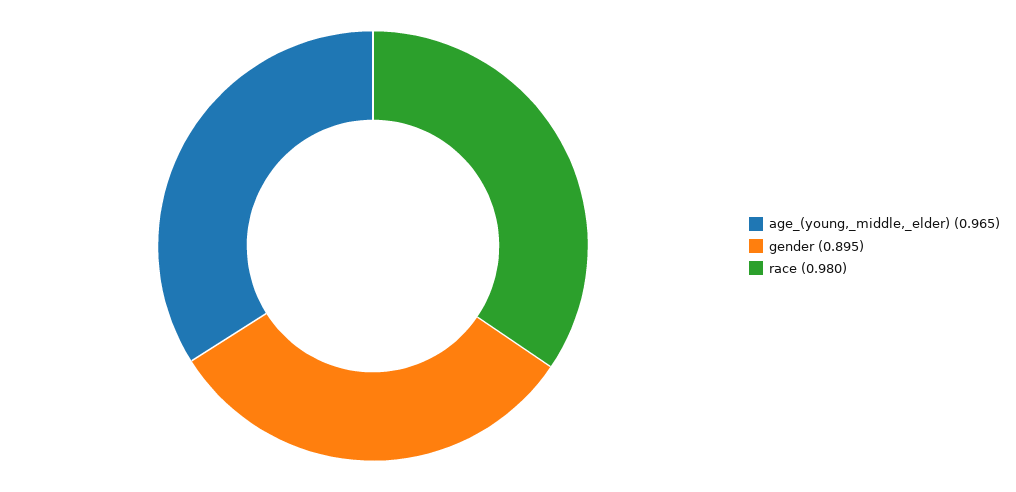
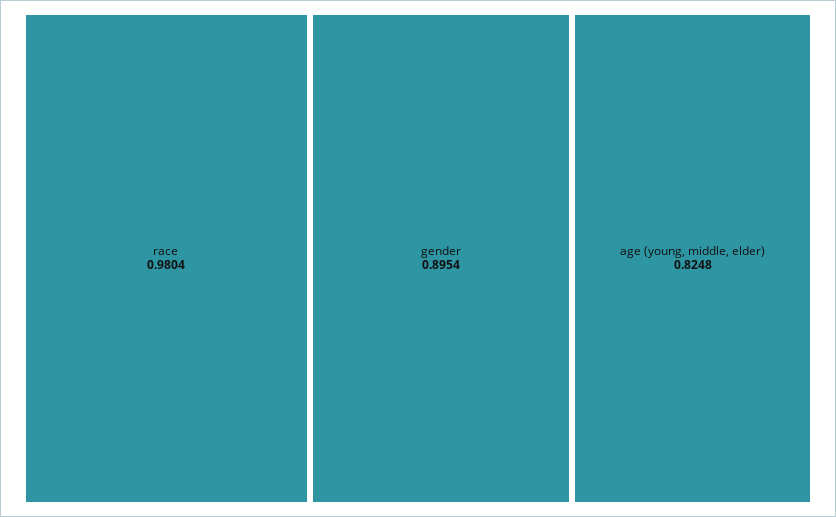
  {
-   "age_(young,_middle,_elder)": 0.965,
+   "age_(young,_middle,_elder)": 0.8248,
    "gender": 0.8954,
    "race": 0.9804
  }

